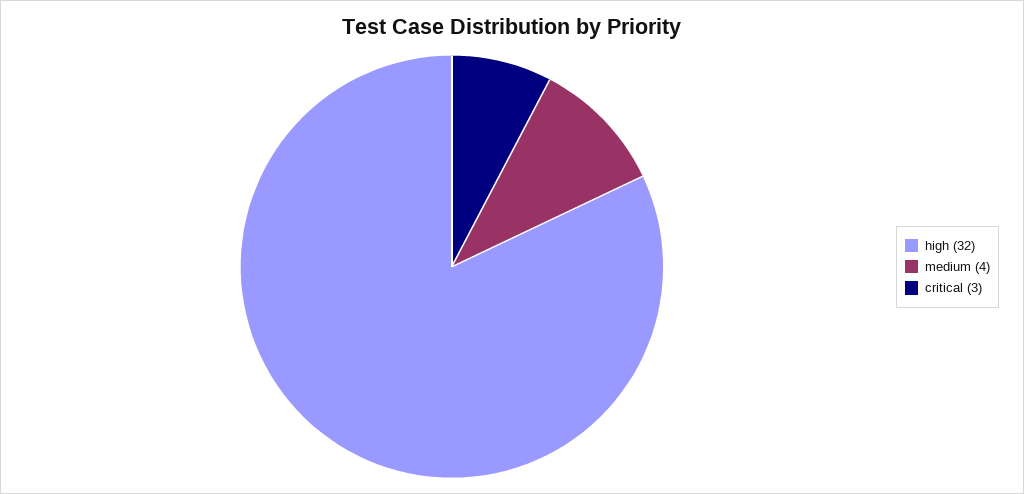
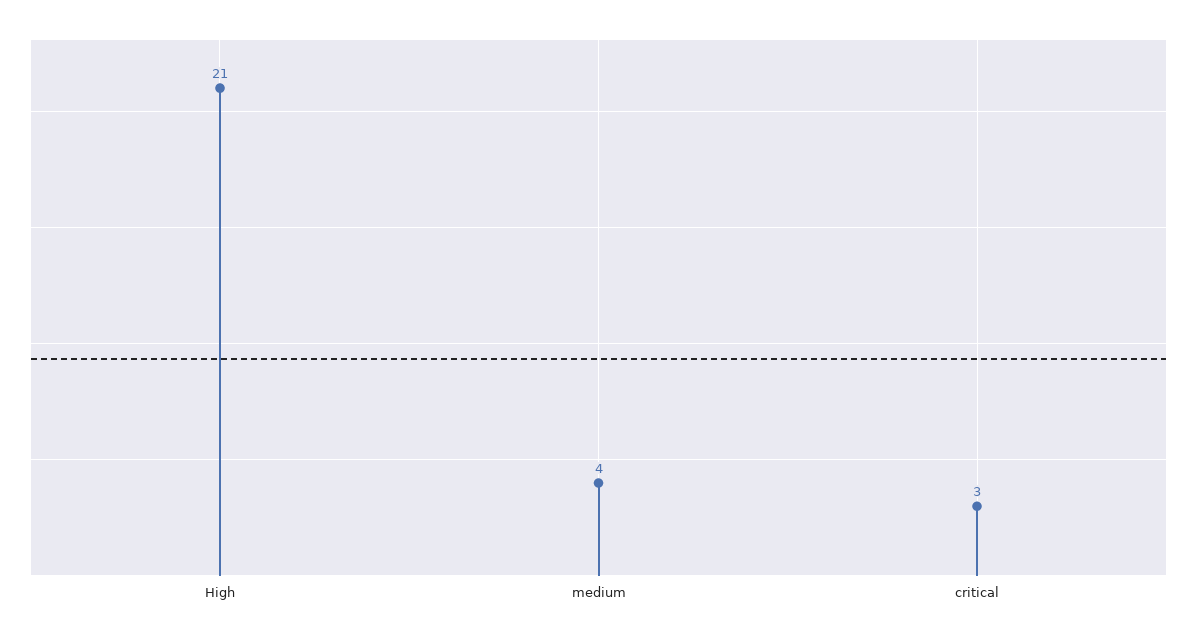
  {
-   "high": 32,
+   "high": 21,
    "medium": 4,
    "critical": 3
  }

